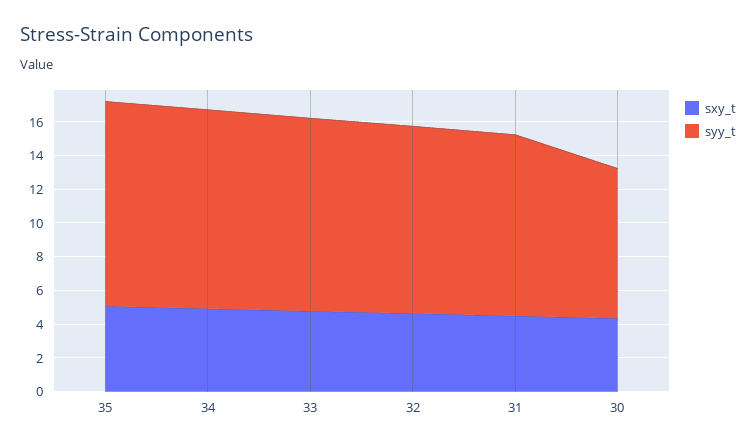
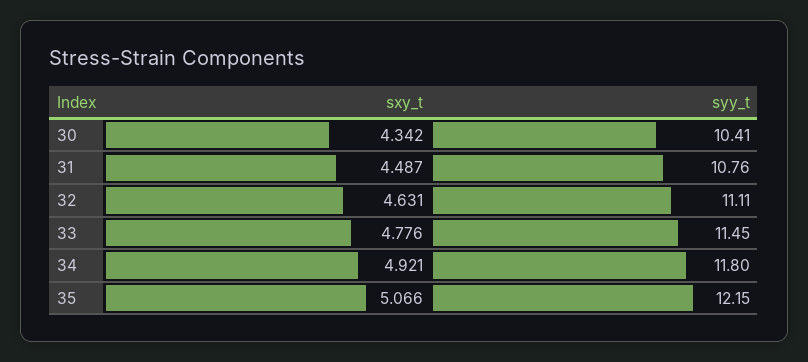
  {
    "sxy_t": {
      "35": 5.066,
      "34": 4.921,
      "33": 4.776,
      "32": 4.631,
      "31": 4.487,
      "30": 4.342
    },
    "syy_t": {
      "35": 12.15,
      "34": 11.8,
      "33": 11.45,
      "32": 11.11,
      "31": 10.76,
-     "30": 9
+     "30": 10.41
    }
  }

